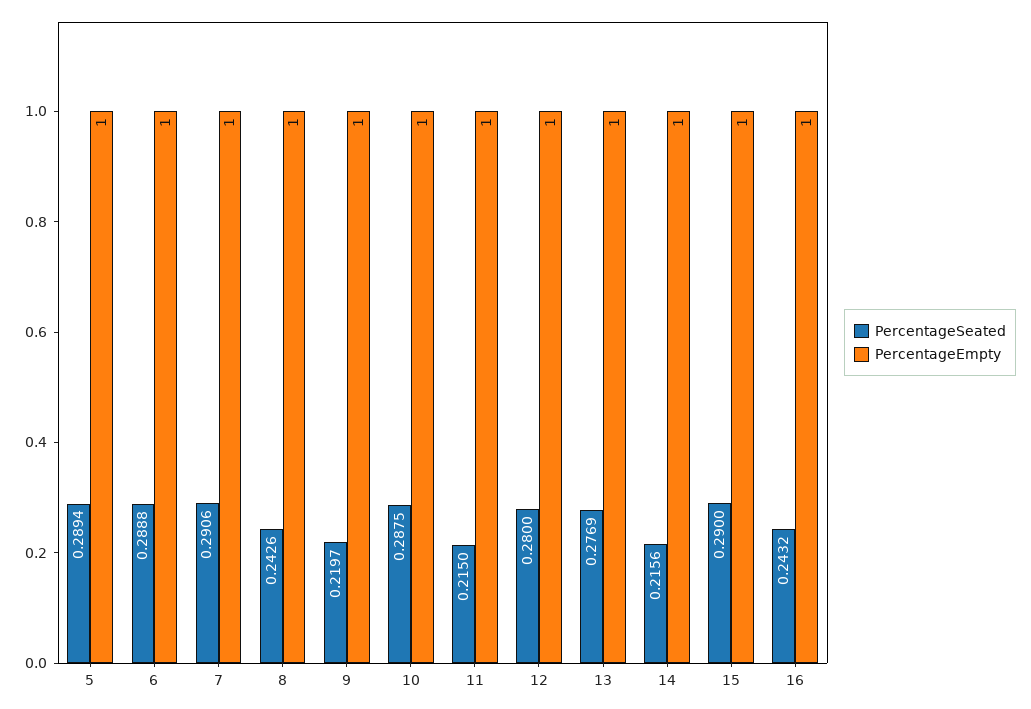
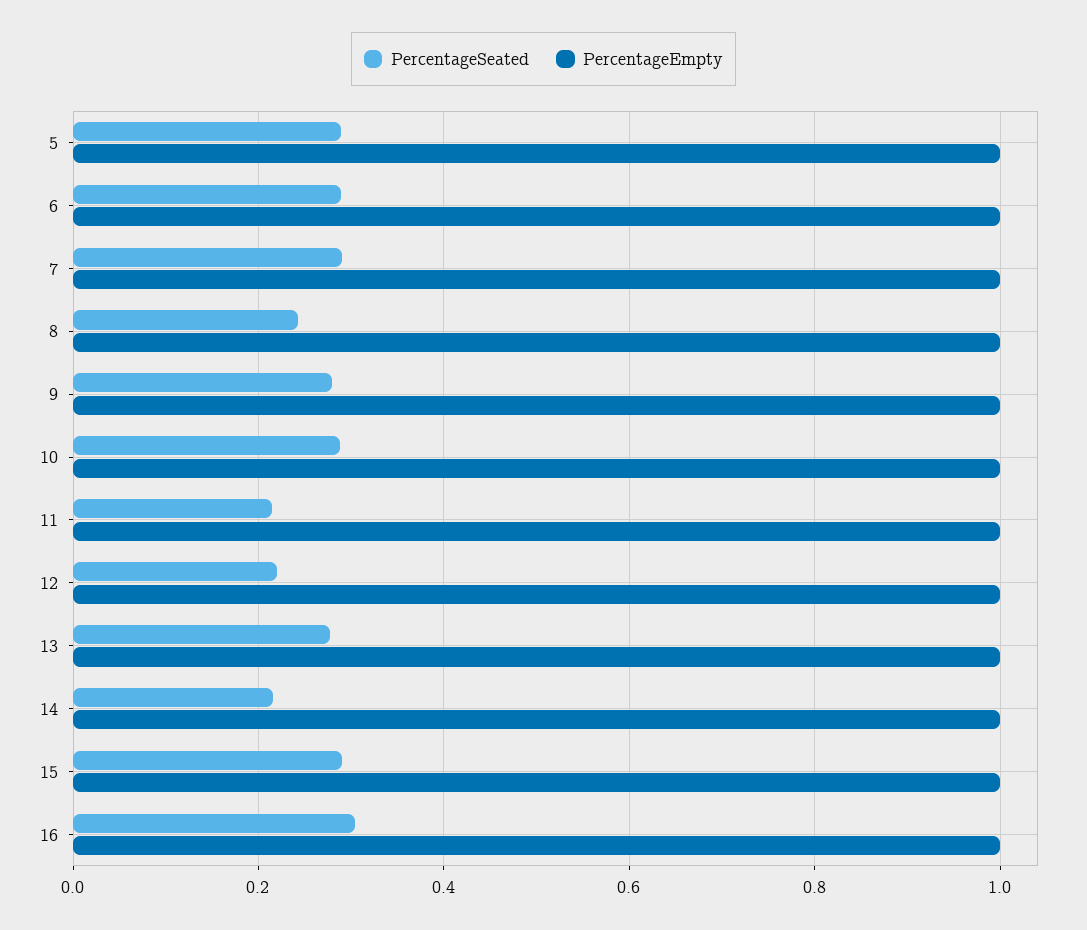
  {
    "PercentageSeated": {
      "5": 0.2894,
      "6": 0.2888,
      "7": 0.2906,
      "8": 0.2426,
-     "9": 0.2197,
+     "9": 0.28,
      "10": 0.2875,
      "11": 0.215,
-     "12": 0.28,
+     "12": 0.22,
      "13": 0.2769,
      "14": 0.2156,
      "15": 0.29,
-     "16": 0.2432
+     "16": 0.3
    },
    "PercentageEmpty": {
      "5": 1,
      "6": 1,
      "7": 1,
      "8": 1,
      "9": 1,
      "10": 1,
      "11": 1,
      "12": 1,
      "13": 1,
      "14": 1,
      "15": 1,
      "16": 1
    }
  }

